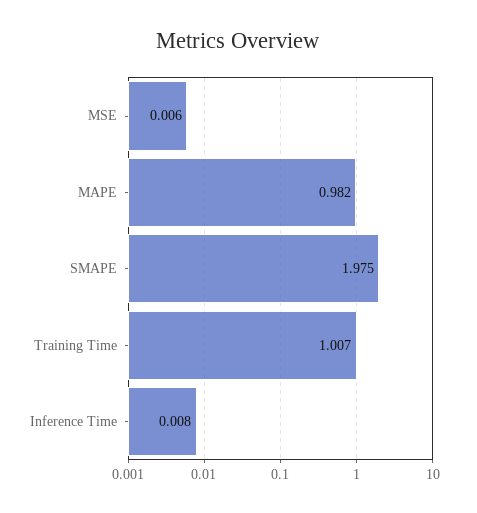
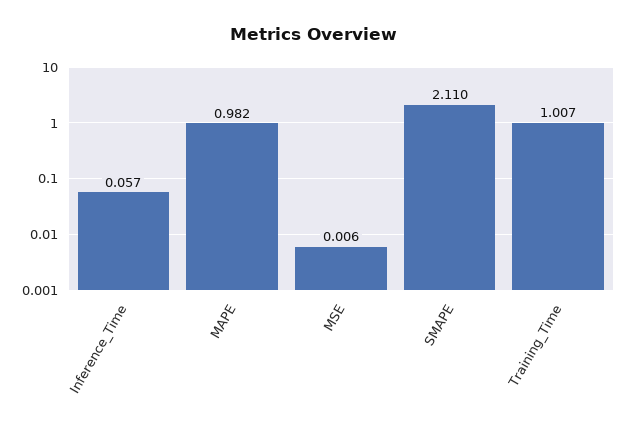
  {
    "MSE": 0.006,
    "MAPE": 0.982,
-   "SMAPE": 1.975,
+   "SMAPE": 2.11,
    "Training Time": 1.007,
-   "Inference Time": 0.008
+   "Inference Time": 0.057
  }

